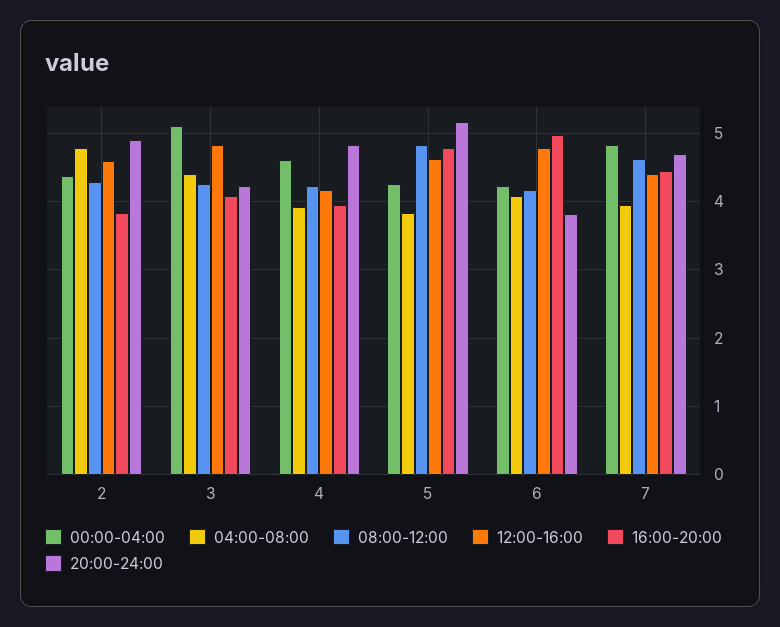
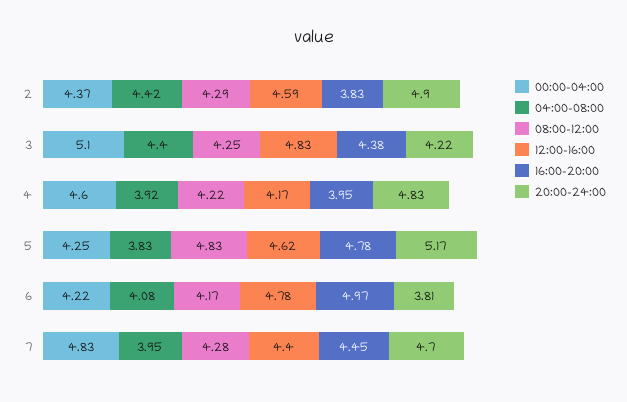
  {
    "00:00-04:00": {
      "2": 4.37,
      "3": 5.1,
      "4": 4.6,
      "5": 4.25,
      "6": 4.22,
      "7": 4.83
    },
    "04:00-08:00": {
-     "2": 4.8,
+     "2": 4.42,
      "3": 4.4,
      "4": 3.92,
      "5": 3.83,
      "6": 4.08,
      "7": 3.95
    },
    "08:00-12:00": {
      "2": 4.29,
      "3": 4.25,
      "4": 4.22,
      "5": 4.83,
      "6": 4.17,
-     "7": 4.6
+     "7": 4.28
    },
    "12:00-16:00": {
      "2": 4.59,
      "3": 4.83,
      "4": 4.17,
      "5": 4.62,
      "6": 4.78,
      "7": 4.4
    },
    "16:00-20:00": {
      "2": 3.83,
-     "3": 4.1,
+     "3": 4.38,
      "4": 3.95,
      "5": 4.78,
      "6": 4.97,
      "7": 4.45
    },
    "20:00-24:00": {
      "2": 4.9,
      "3": 4.22,
      "4": 4.83,
      "5": 5.17,
      "6": 3.81,
      "7": 4.7
    }
  }

